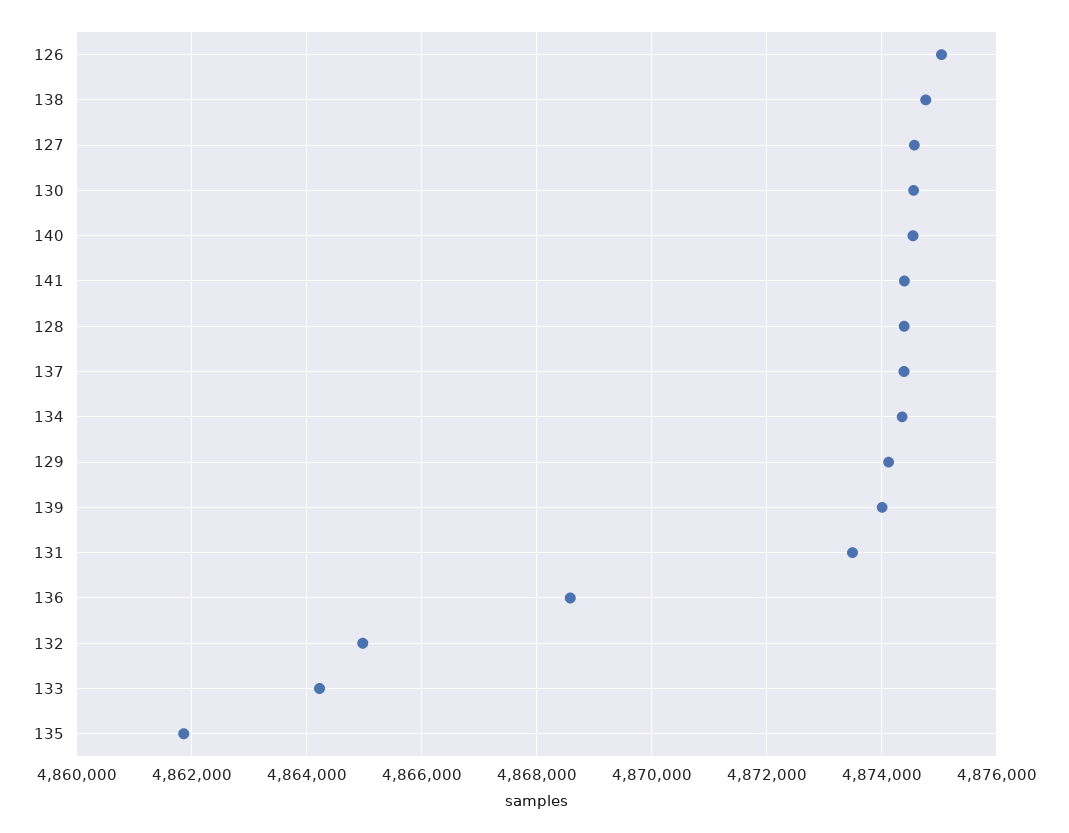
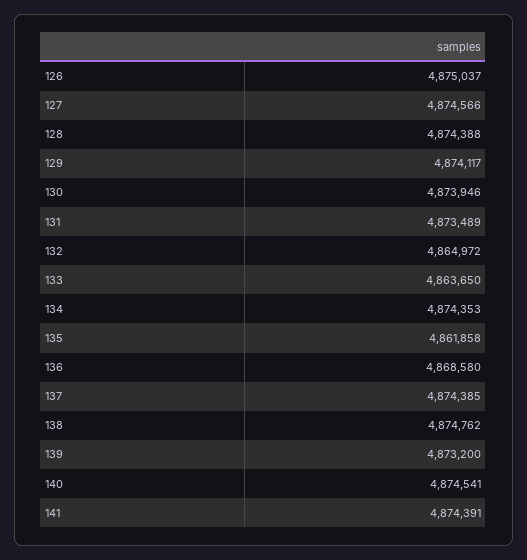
  {
    "126": 4875037,
    "138": 4874762,
    "127": 4874566,
-   "130": 4874600,
+   "130": 4873946,
    "140": 4874541,
    "141": 4874391,
    "128": 4874388,
    "137": 4874385,
    "134": 4874353,
    "129": 4874117,
-   "139": 4874000,
+   "139": 4873200,
    "131": 4873489,
    "136": 4868580,
    "132": 4864972,
-   "133": 4864200,
+   "133": 4863650,
    "135": 4861858
  }

